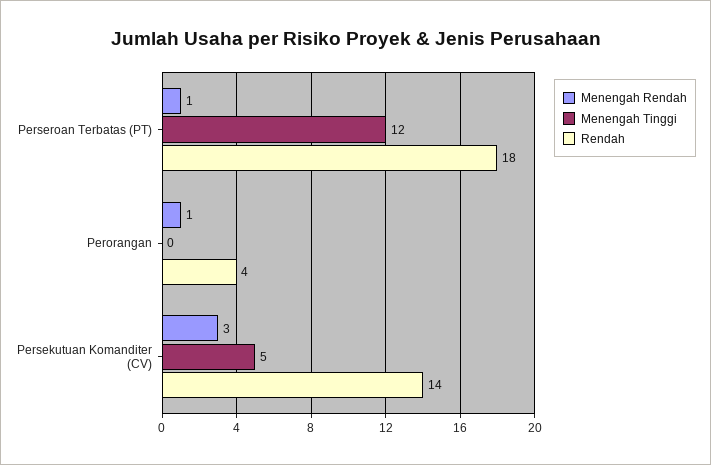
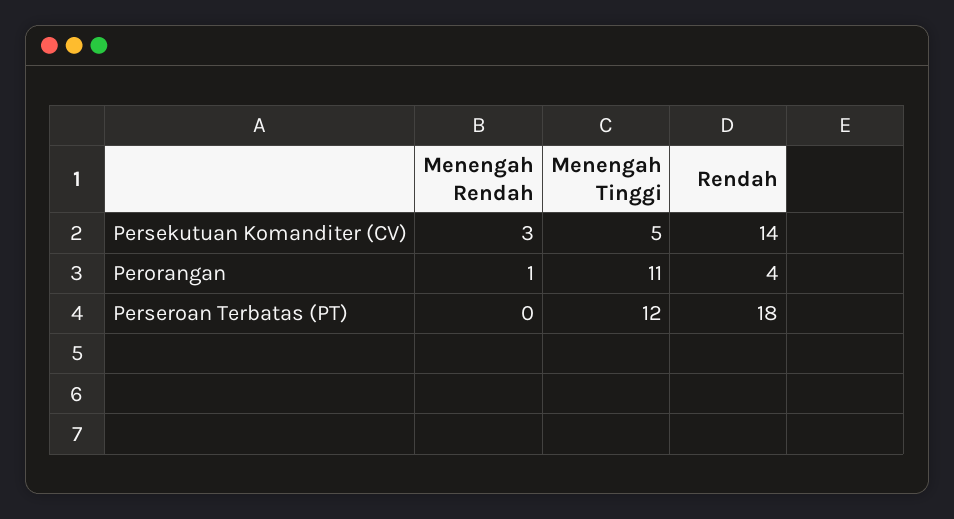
  {
    "Menengah Rendah": {
-     "Perseroan Terbatas (PT)": 1,
+     "Perseroan Terbatas (PT)": 0,
      "Perorangan": 1,
      "Persekutuan Komanditer (CV)": 3
    },
    "Menengah Tinggi": {
      "Perseroan Terbatas (PT)": 12,
-     "Perorangan": 0,
+     "Perorangan": 11,
      "Persekutuan Komanditer (CV)": 5
    },
    "Rendah": {
      "Perseroan Terbatas (PT)": 18,
      "Perorangan": 4,
      "Persekutuan Komanditer (CV)": 14
    }
  }

